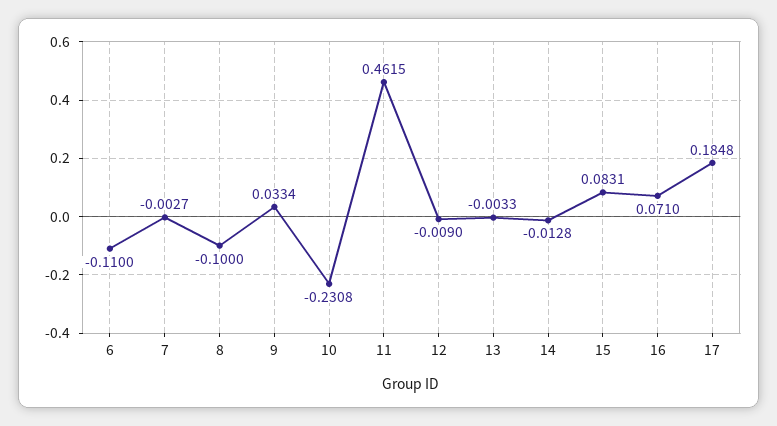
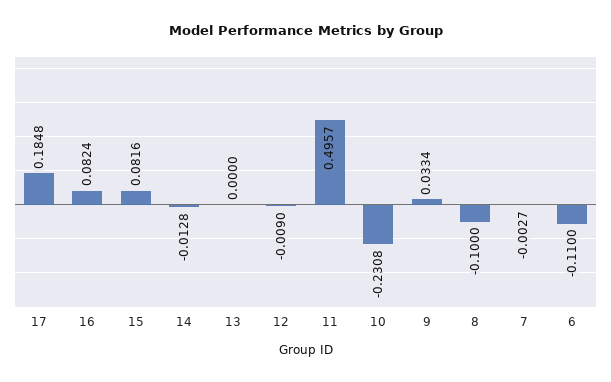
  {
    "6": -0.11,
    "7": -0.0027,
    "8": -0.1,
    "9": 0.0334,
    "10": -0.2308,
-   "11": 0.4615,
+   "11": 0.4957,
    "12": -0.009,
-   "13": -0.0033,
+   "13": 0,
    "14": -0.0128,
-   "15": 0.0831,
+   "15": 0.0816,
-   "16": 0.071,
+   "16": 0.0824,
    "17": 0.1848
  }

